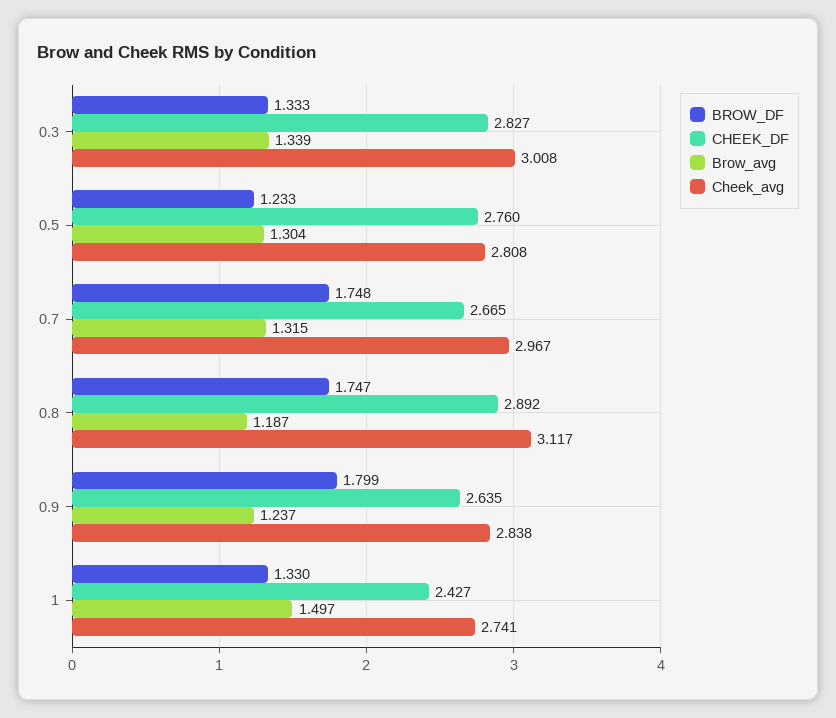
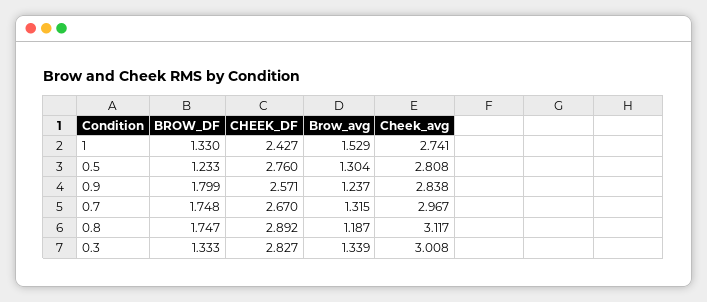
  {
    "BROW_DF": {
      "0.3": 1.333,
      "0.5": 1.233,
      "0.7": 1.748,
      "0.8": 1.747,
      "0.9": 1.799,
      "1": 1.33
    },
    "CHEEK_DF": {
      "0.3": 2.827,
      "0.5": 2.76,
-     "0.7": 2.665,
+     "0.7": 2.67,
      "0.8": 2.892,
-     "0.9": 2.635,
+     "0.9": 2.571,
      "1": 2.427
    },
    "Brow_avg": {
      "0.3": 1.339,
      "0.5": 1.304,
      "0.7": 1.315,
      "0.8": 1.187,
      "0.9": 1.237,
-     "1": 1.497
+     "1": 1.529
    },
    "Cheek_avg": {
      "0.3": 3.008,
      "0.5": 2.808,
      "0.7": 2.967,
      "0.8": 3.117,
      "0.9": 2.838,
      "1": 2.741
    }
  }

